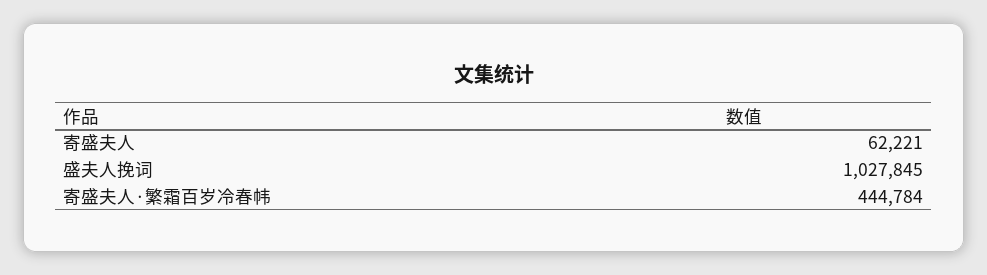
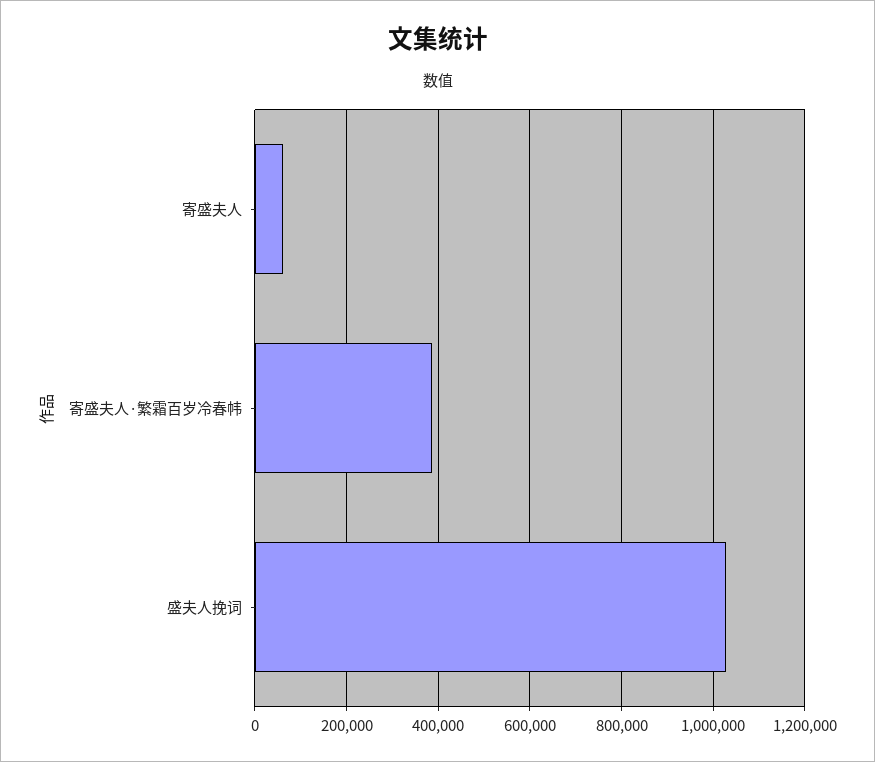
  {
    "寄盛夫人": 62221,
    "盛夫人挽词": 1027845,
-   "寄盛夫人·繁霜百岁冷春帏": 444784
+   "寄盛夫人·繁霜百岁冷春帏": 380000
  }

